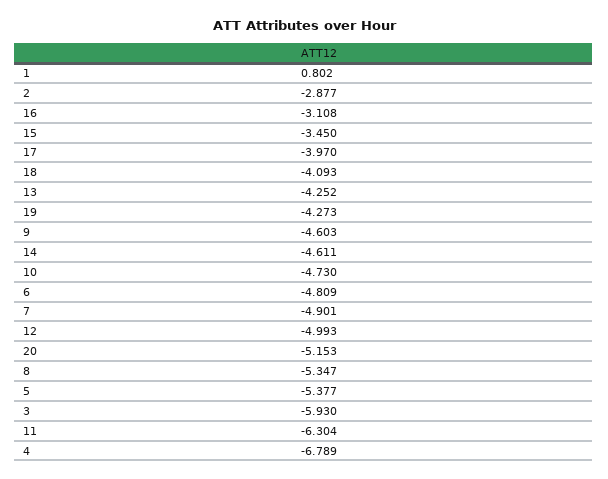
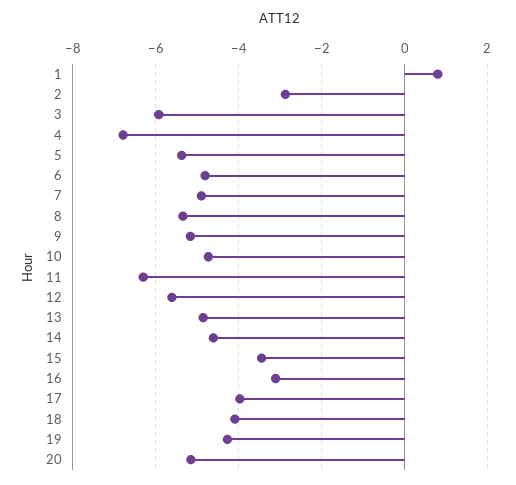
  {
    "1": 0.802,
    "2": -2.877,
    "16": -3.108,
    "15": -3.45,
    "17": -3.97,
    "18": -4.093,
-   "13": -4.252,
+   "13": -4.8,
    "19": -4.273,
-   "9": -4.603,
+   "9": -5.2,
    "14": -4.611,
    "10": -4.73,
    "6": -4.809,
    "7": -4.901,
-   "12": -4.993,
+   "12": -5.6,
    "20": -5.153,
    "8": -5.347,
    "5": -5.377,
    "3": -5.93,
    "11": -6.304,
    "4": -6.789
  }

